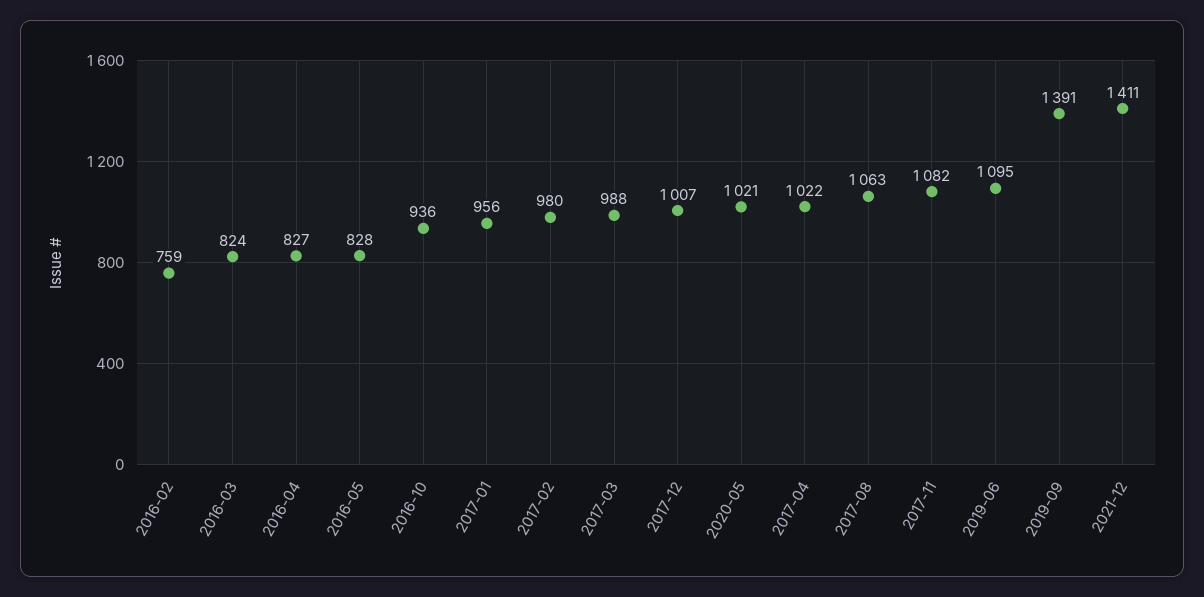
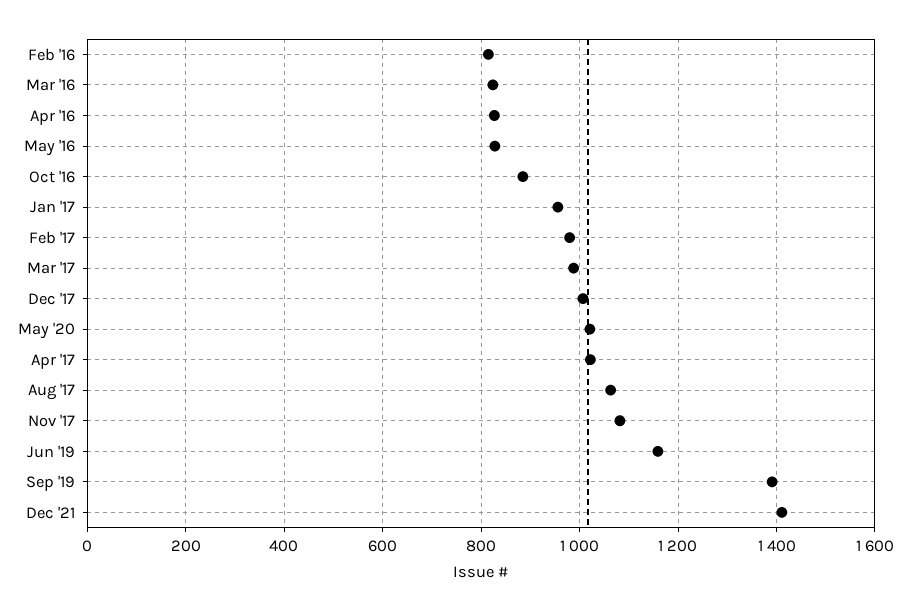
  {
-   "2016-02": 759,
+   "2016-02": 820,
    "2016-03": 824,
    "2016-04": 827,
    "2016-05": 828,
-   "2016-10": 936,
+   "2016-10": 880,
    "2017-01": 956,
    "2017-02": 980,
    "2017-03": 988,
    "2017-12": 1007,
    "2020-05": 1021,
    "2017-04": 1022,
    "2017-08": 1063,
    "2017-11": 1082,
-   "2019-06": 1095,
+   "2019-06": 1160,
    "2019-09": 1391,
    "2021-12": 1411
  }

